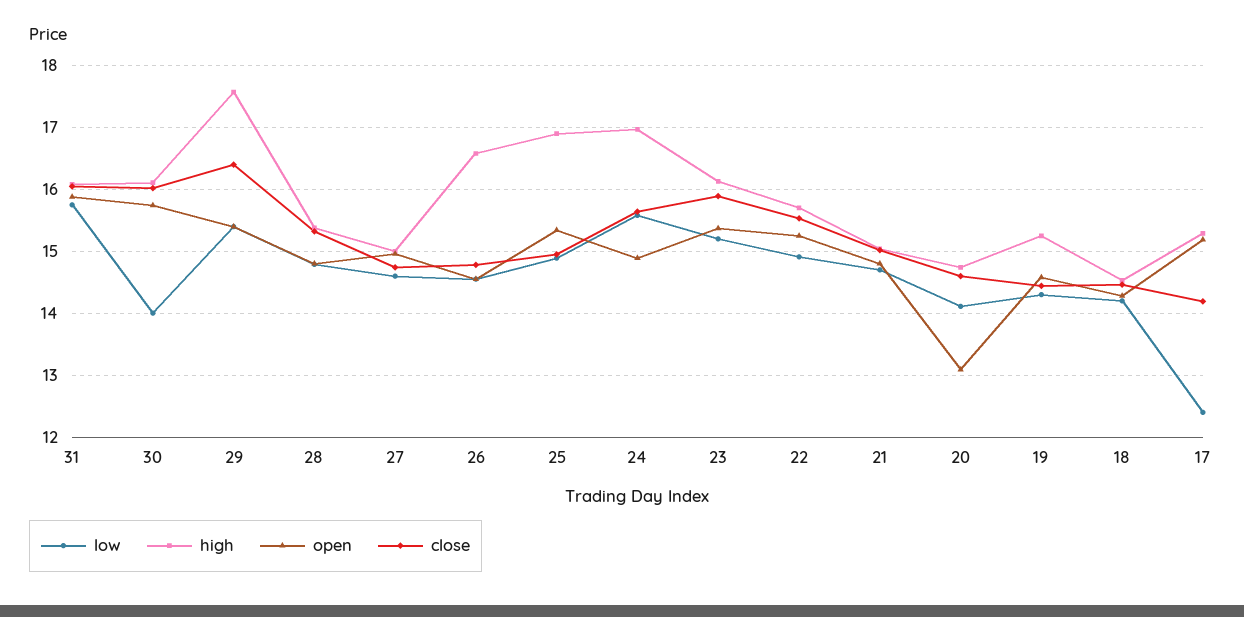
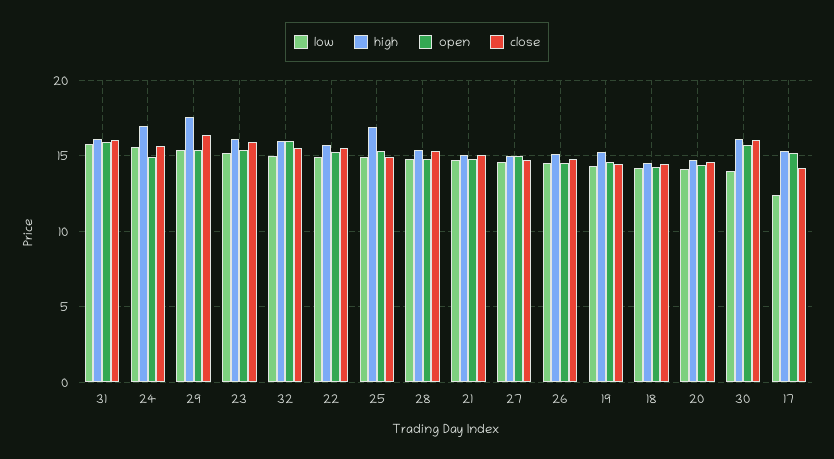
  {
    "low": {
      "31": 15.8,
      "30": 14,
      "29": 15.4,
      "28": 14.8,
      "27": 14.6,
      "26": 14.6,
      "25": 14.9,
      "24": 15.6,
      "23": 15.2,
      "22": 14.9,
      "21": 14.7,
      "20": 14.1,
      "19": 14.3,
      "18": 14.2,
-     "17": 12.4
+     "17": 12.4,
+     "32": 15
    },
    "high": {
      "31": 16.1,
      "30": 16.1,
      "29": 17.6,
      "28": 15.4,
      "27": 15,
-     "26": 16.6,
+     "26": 15,
      "25": 16.9,
      "24": 17,
      "23": 16.1,
      "22": 15.7,
      "21": 15,
      "20": 14.7,
      "19": 15.3,
      "18": 14.5,
-     "17": 15.3
+     "17": 15.3,
+     "32": 16
    },
    "open": {
      "31": 15.9,
      "30": 15.7,
      "29": 15.4,
      "28": 14.8,
      "27": 15,
      "26": 14.6,
      "25": 15.3,
      "24": 14.9,
      "23": 15.4,
      "22": 15.3,
      "21": 14.8,
-     "20": 13.1,
+     "20": 14.5,
      "19": 14.6,
      "18": 14.3,
-     "17": 15.2
+     "17": 15.2,
+     "32": 16
    },
    "close": {
      "31": 16.1,
      "30": 16,
      "29": 16.4,
      "28": 15.3,
      "27": 14.7,
      "26": 14.8,
      "25": 15,
      "24": 15.6,
      "23": 15.9,
      "22": 15.5,
      "21": 15,
      "20": 14.6,
      "19": 14.4,
      "18": 14.5,
-     "17": 14.2
+     "17": 14.2,
+     "32": 15.5
    }
  }

